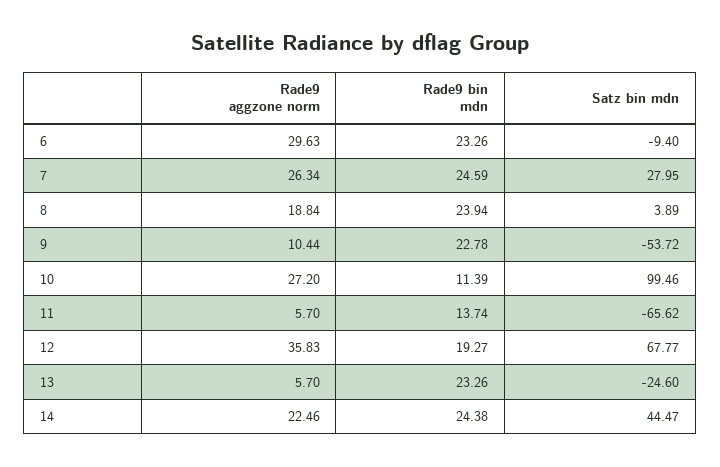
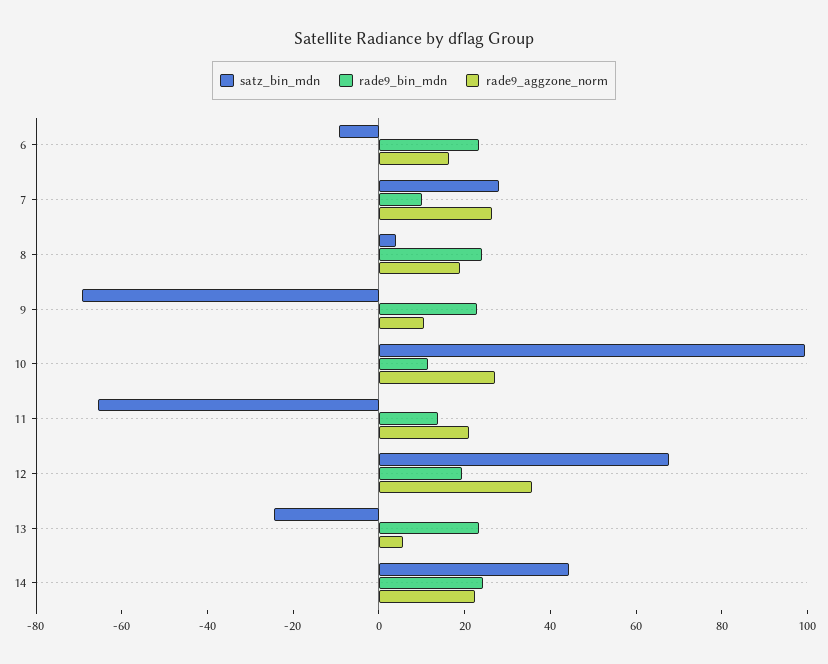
  {
    "Rade9 aggzone norm": {
-     "6": 29.63,
+     "6": 15,
      "7": 26.34,
      "8": 18.84,
      "9": 10.44,
      "10": 27.2,
-     "11": 5.7,
+     "11": 20,
      "12": 35.83,
      "13": 5.7,
      "14": 22.46
    },
    "Rade9 bin mdn": {
      "6": 23.26,
-     "7": 24.59,
+     "7": 10,
      "8": 23.94,
      "9": 22.78,
      "10": 11.39,
      "11": 13.74,
      "12": 19.27,
      "13": 23.26,
      "14": 24.38
    },
    "Satz bin mdn": {
      "6": -9.4,
      "7": 27.95,
      "8": 3.89,
-     "9": -53.72,
+     "9": -70,
      "10": 99.46,
      "11": -65.62,
      "12": 67.77,
      "13": -24.6,
      "14": 44.47
    }
  }

